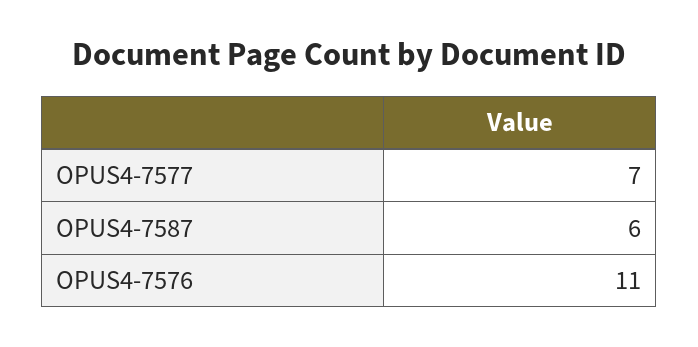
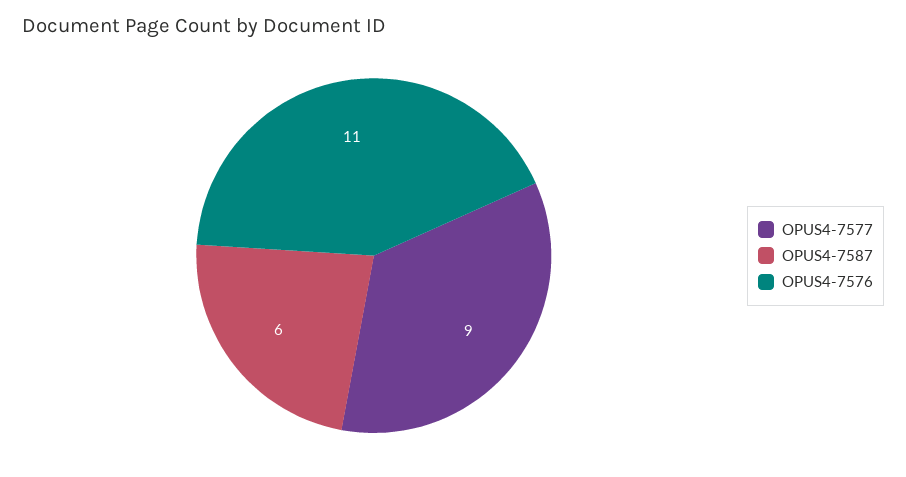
  {
-   "OPUS4-7577": 7,
+   "OPUS4-7577": 9,
    "OPUS4-7587": 6,
    "OPUS4-7576": 11
  }

